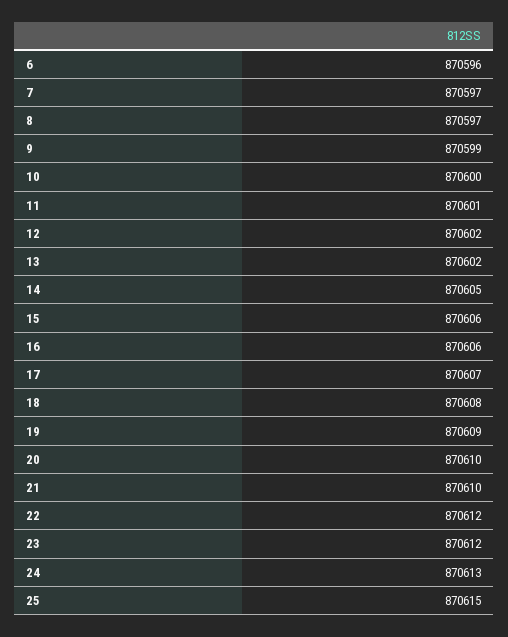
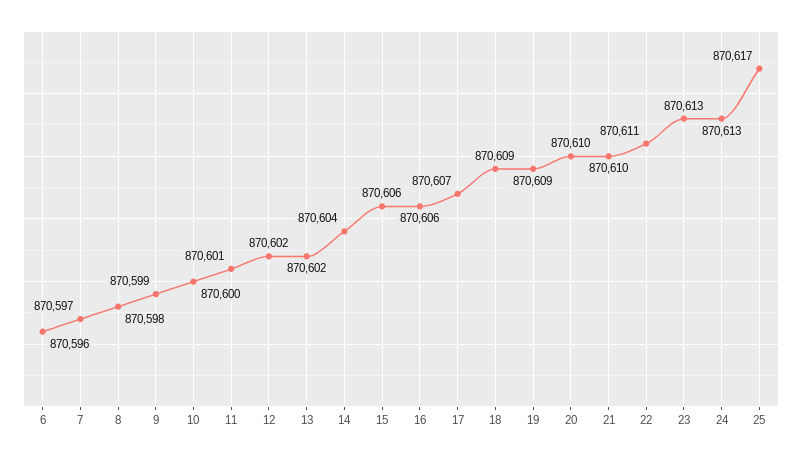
  {
    "6": 870596,
    "7": 870597,
-   "8": 870597,
+   "8": 870598,
    "9": 870599,
    "10": 870600,
    "11": 870601,
    "12": 870602,
    "13": 870602,
-   "14": 870605,
+   "14": 870604,
    "15": 870606,
    "16": 870606,
    "17": 870607,
-   "18": 870608,
+   "18": 870609,
    "19": 870609,
    "20": 870610,
    "21": 870610,
-   "22": 870612,
+   "22": 870611,
-   "23": 870612,
+   "23": 870613,
    "24": 870613,
-   "25": 870615
+   "25": 870617
  }

